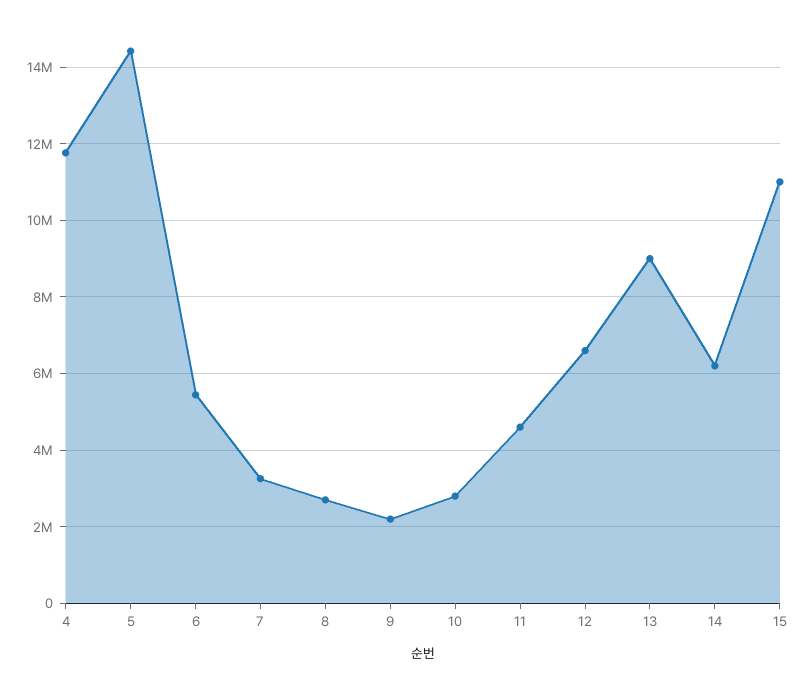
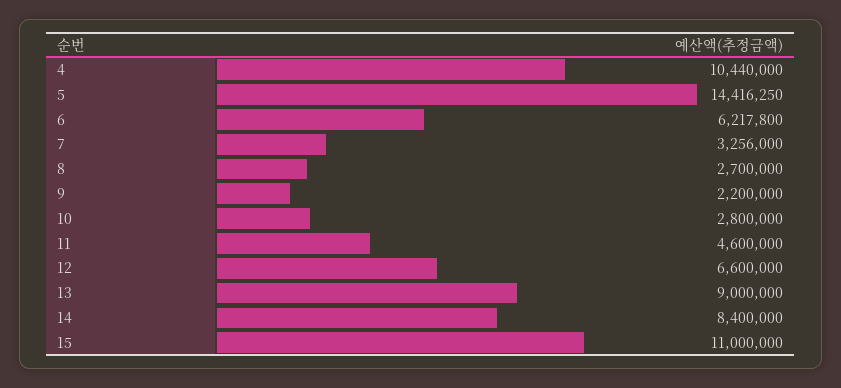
  {
-   "4": 11800000,
+   "4": 10440000,
    "5": 14416250,
-   "6": 5400000,
+   "6": 6217800,
    "7": 3256000,
    "8": 2700000,
    "9": 2200000,
    "10": 2800000,
    "11": 4600000,
    "12": 6600000,
    "13": 9000000,
-   "14": 6200000,
+   "14": 8400000,
    "15": 11000000
  }

